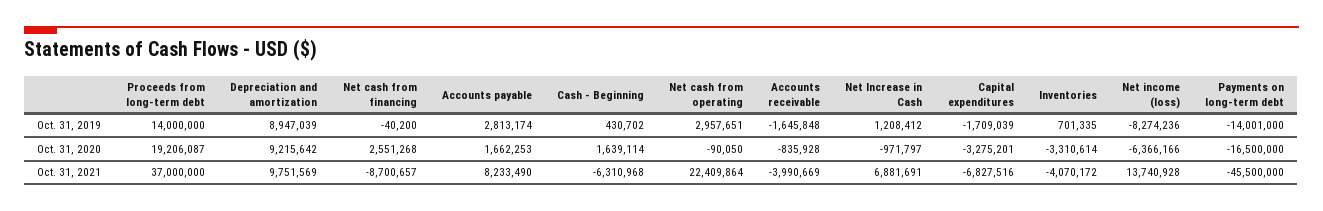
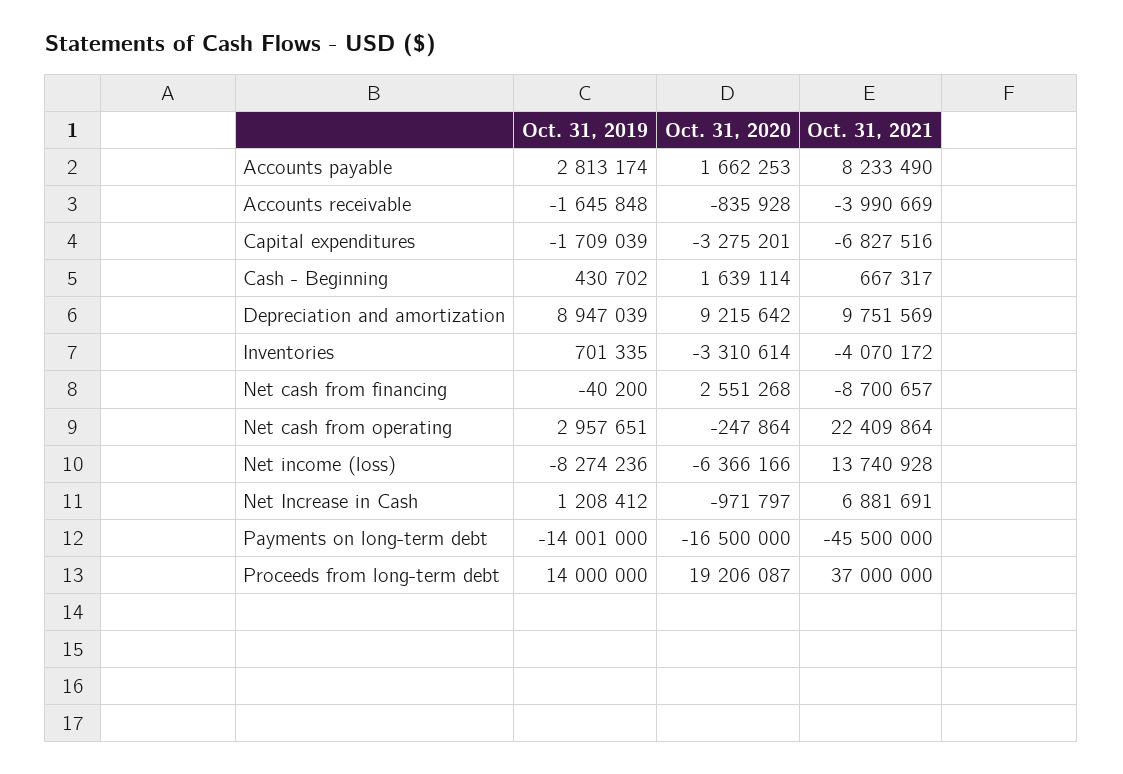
  {
    "Proceeds from long-term debt": {
      "Oct. 31, 2019": 14000000,
      "Oct. 31, 2020": 19206087,
      "Oct. 31, 2021": 37000000
    },
    "Depreciation and amortization": {
      "Oct. 31, 2019": 8947039,
      "Oct. 31, 2020": 9215642,
      "Oct. 31, 2021": 9751569
    },
    "Net cash from financing": {
      "Oct. 31, 2019": -40200,
      "Oct. 31, 2020": 2551268,
      "Oct. 31, 2021": -8700657
    },
    "Accounts payable": {
      "Oct. 31, 2019": 2813174,
      "Oct. 31, 2020": 1662253,
      "Oct. 31, 2021": 8233490
    },
    "Cash - Beginning": {
      "Oct. 31, 2019": 430702,
      "Oct. 31, 2020": 1639114,
-     "Oct. 31, 2021": -6310968
+     "Oct. 31, 2021": 667317
    },
    "Net cash from operating": {
      "Oct. 31, 2019": 2957651,
-     "Oct. 31, 2020": -90050,
+     "Oct. 31, 2020": -247864,
      "Oct. 31, 2021": 22409864
    },
    "Accounts receivable": {
      "Oct. 31, 2019": -1645848,
      "Oct. 31, 2020": -835928,
      "Oct. 31, 2021": -3990669
    },
    "Net Increase in Cash": {
      "Oct. 31, 2019": 1208412,
      "Oct. 31, 2020": -971797,
      "Oct. 31, 2021": 6881691
    },
    "Capital expenditures": {
      "Oct. 31, 2019": -1709039,
      "Oct. 31, 2020": -3275201,
      "Oct. 31, 2021": -6827516
    },
    "Inventories": {
      "Oct. 31, 2019": 701335,
      "Oct. 31, 2020": -3310614,
      "Oct. 31, 2021": -4070172
    },
    "Net income (loss)": {
      "Oct. 31, 2019": -8274236,
      "Oct. 31, 2020": -6366166,
      "Oct. 31, 2021": 13740928
    },
    "Payments on long-term debt": {
      "Oct. 31, 2019": -14001000,
      "Oct. 31, 2020": -16500000,
      "Oct. 31, 2021": -45500000
    }
  }

